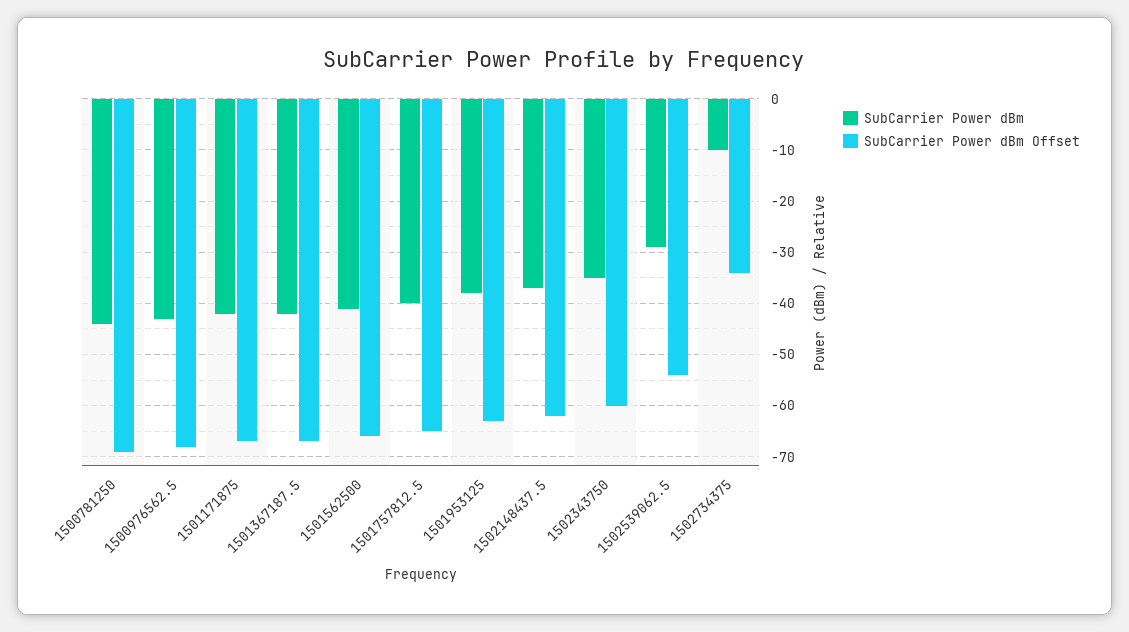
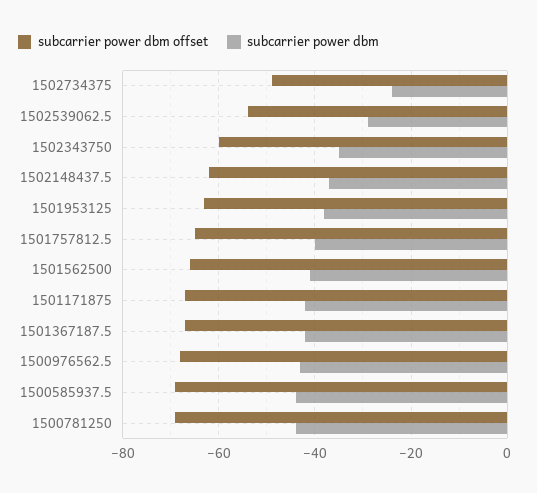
  {
    "SubCarrier Power dBm": {
      "1500781250": -45,
      "1500976562.5": -45,
      "1501171875": -40,
      "1501367187.5": -40,
      "1501562500": -40,
      "1501757812.5": -40,
      "1501953125": -40,
      "1502148437.5": -35,
      "1502343750": -35,
      "1502539062.5": -30,
-     "1502734375": -10
+     "1502734375": -25,
+     "1500585937.5": -45
    },
    "SubCarrier Power dBm Offset": {
      "1500781250": -70,
      "1500976562.5": -70,
      "1501171875": -65,
      "1501367187.5": -65,
      "1501562500": -65,
      "1501757812.5": -65,
      "1501953125": -65,
      "1502148437.5": -60,
      "1502343750": -60,
      "1502539062.5": -55,
-     "1502734375": -35
+     "1502734375": -50,
+     "1500585937.5": -70
    }
  }

